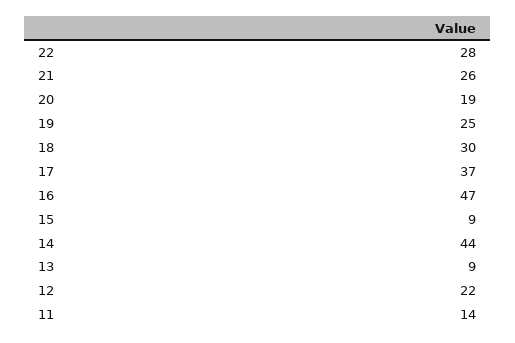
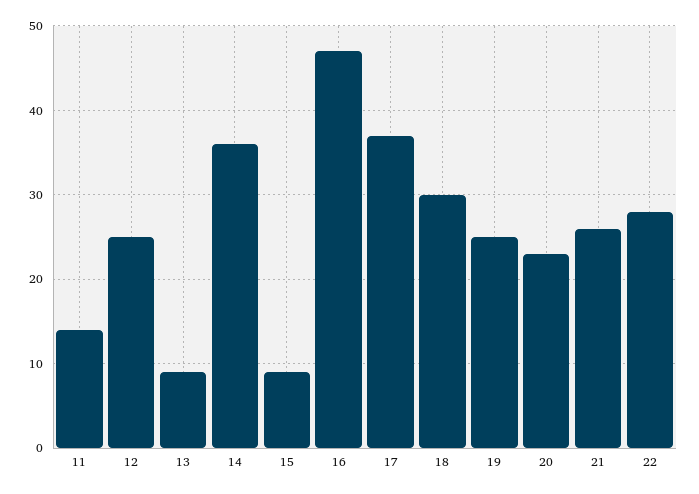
  {
    "22": 28,
    "21": 26,
-   "20": 19,
+   "20": 23,
    "19": 25,
    "18": 30,
    "17": 37,
    "16": 47,
    "15": 9,
-   "14": 44,
+   "14": 36,
    "13": 9,
-   "12": 22,
+   "12": 25,
    "11": 14
  }

